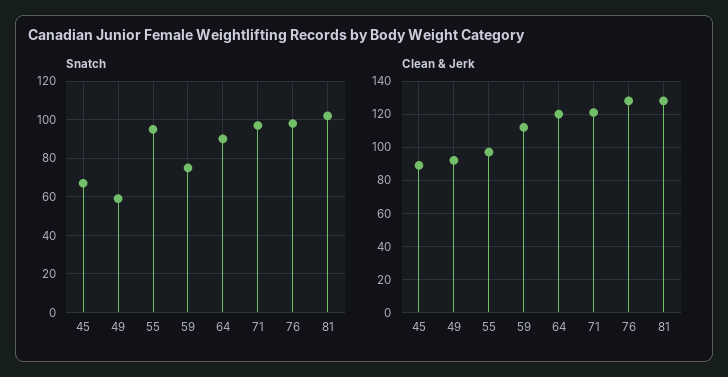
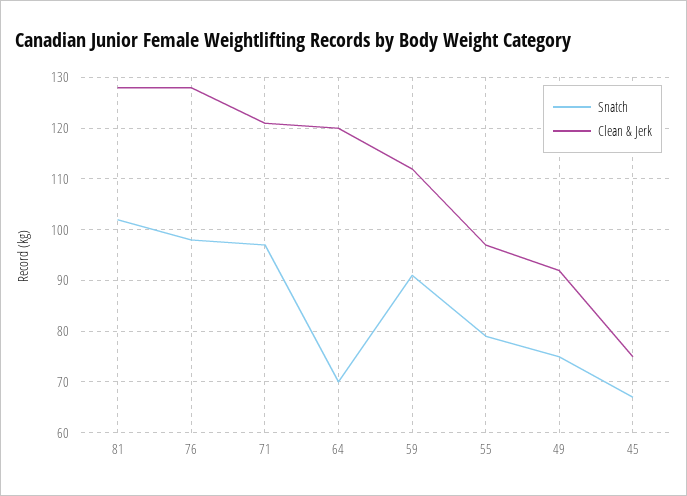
  {
    "Snatch": {
      "45": 65,
-     "49": 60,
+     "49": 75,
-     "55": 95,
+     "55": 80,
-     "59": 75,
+     "59": 90,
-     "64": 90,
+     "64": 70,
      "71": 95,
      "76": 100,
      "81": 100
    },
    "Clean & Jerk": {
-     "45": 90,
+     "45": 75,
      "49": 90,
      "55": 95,
      "59": 110,
      "64": 120,
      "71": 120,
      "76": 130,
      "81": 130
    }
  }

